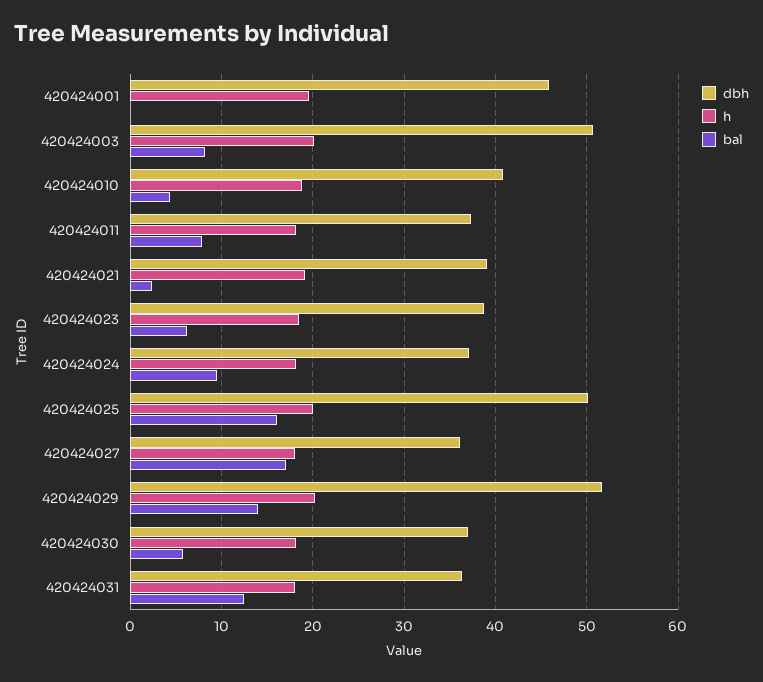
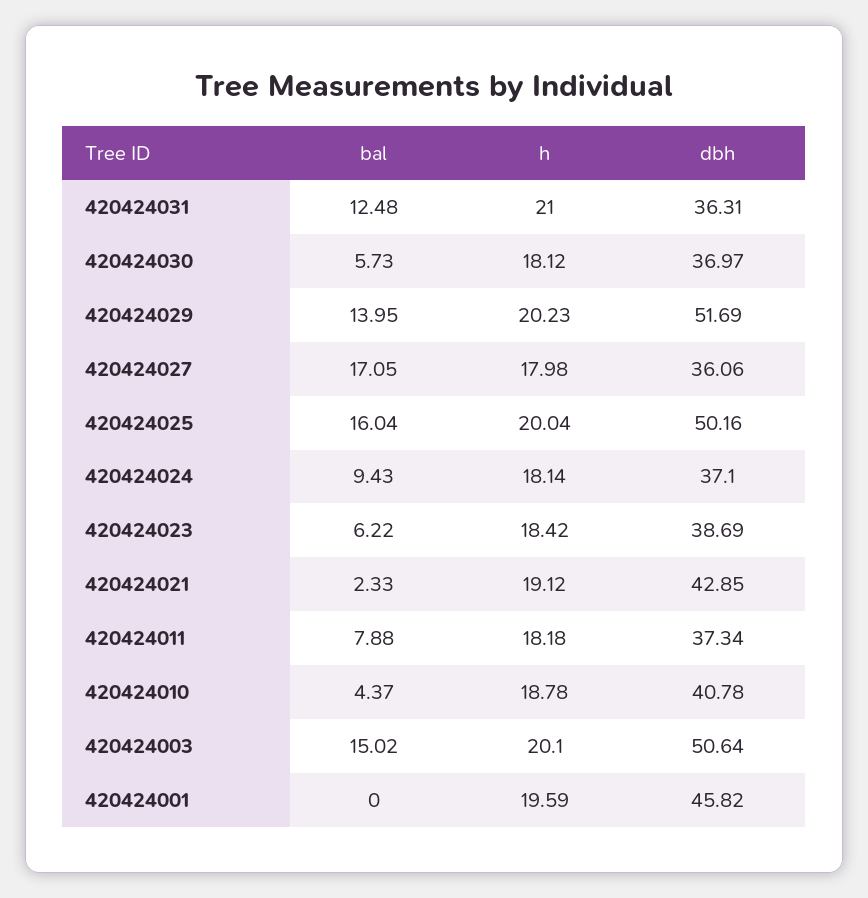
  {
    "dbh": {
      "420424001": 45.82,
      "420424003": 50.64,
      "420424010": 40.78,
      "420424011": 37.34,
-     "420424021": 39,
+     "420424021": 42.85,
      "420424023": 38.69,
      "420424024": 37.1,
      "420424025": 50.16,
      "420424027": 36.06,
      "420424029": 51.69,
      "420424030": 36.97,
      "420424031": 36.31
    },
    "h": {
      "420424001": 19.59,
      "420424003": 20.1,
      "420424010": 18.78,
      "420424011": 18.18,
      "420424021": 19.12,
      "420424023": 18.42,
      "420424024": 18.14,
      "420424025": 20.04,
      "420424027": 17.98,
      "420424029": 20.23,
      "420424030": 18.12,
-     "420424031": 18
+     "420424031": 21
    },
    "bal": {
      "420424001": 0,
-     "420424003": 8,
+     "420424003": 15.02,
      "420424010": 4.37,
      "420424011": 7.88,
      "420424021": 2.33,
      "420424023": 6.22,
      "420424024": 9.43,
      "420424025": 16.04,
      "420424027": 17.05,
      "420424029": 13.95,
      "420424030": 5.73,
      "420424031": 12.48
    }
  }

